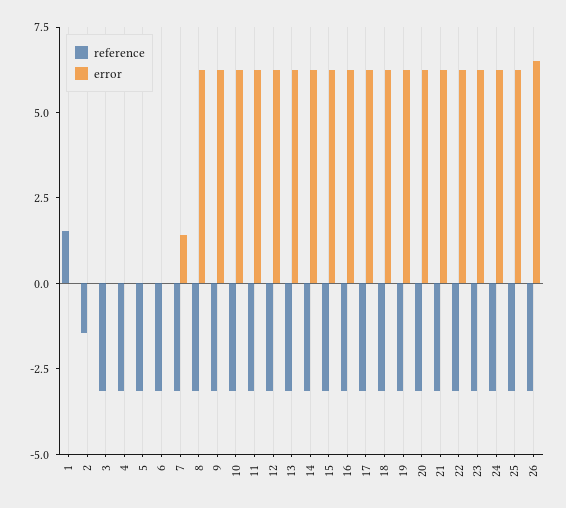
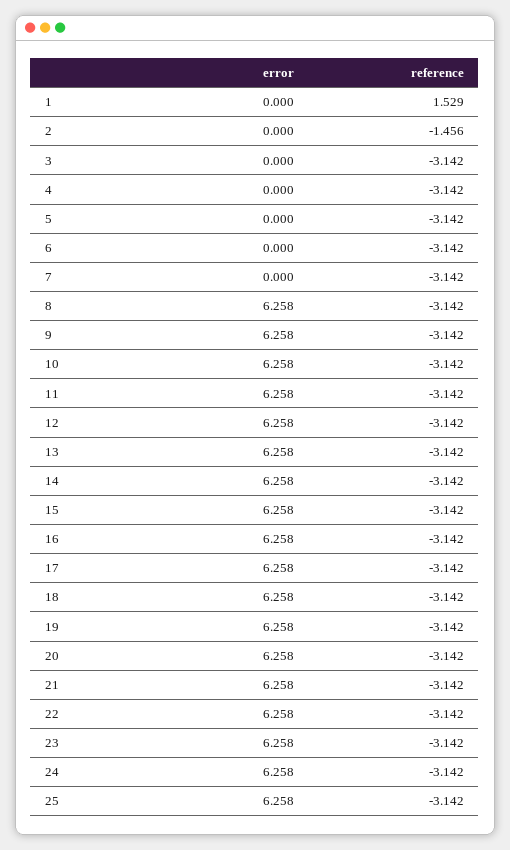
  {
    "reference": {
      "1": 1.529,
      "2": -1.456,
      "3": -3.142,
      "4": -3.142,
      "5": -3.142,
      "6": -3.142,
      "7": -3.142,
      "8": -3.142,
      "9": -3.142,
      "10": -3.142,
      "11": -3.142,
      "12": -3.142,
      "13": -3.142,
      "14": -3.142,
      "15": -3.142,
      "16": -3.142,
      "17": -3.142,
      "18": -3.142,
      "19": -3.142,
      "20": -3.142,
      "21": -3.142,
      "22": -3.142,
      "23": -3.142,
      "24": -3.142,
-     "25": -3.142,
+     "25": -3.142
-     "26": -3
    },
    "error": {
      "1": 0,
      "2": 0,
      "3": 0,
      "4": 0,
      "5": 0,
      "6": 0,
-     "7": 1.5,
+     "7": 0,
      "8": 6.258,
      "9": 6.258,
      "10": 6.258,
      "11": 6.258,
      "12": 6.258,
      "13": 6.258,
      "14": 6.258,
      "15": 6.258,
      "16": 6.258,
      "17": 6.258,
      "18": 6.258,
      "19": 6.258,
      "20": 6.258,
      "21": 6.258,
      "22": 6.258,
      "23": 6.258,
      "24": 6.258,
-     "25": 6.258,
+     "25": 6.258
-     "26": 6.5
    }
  }

